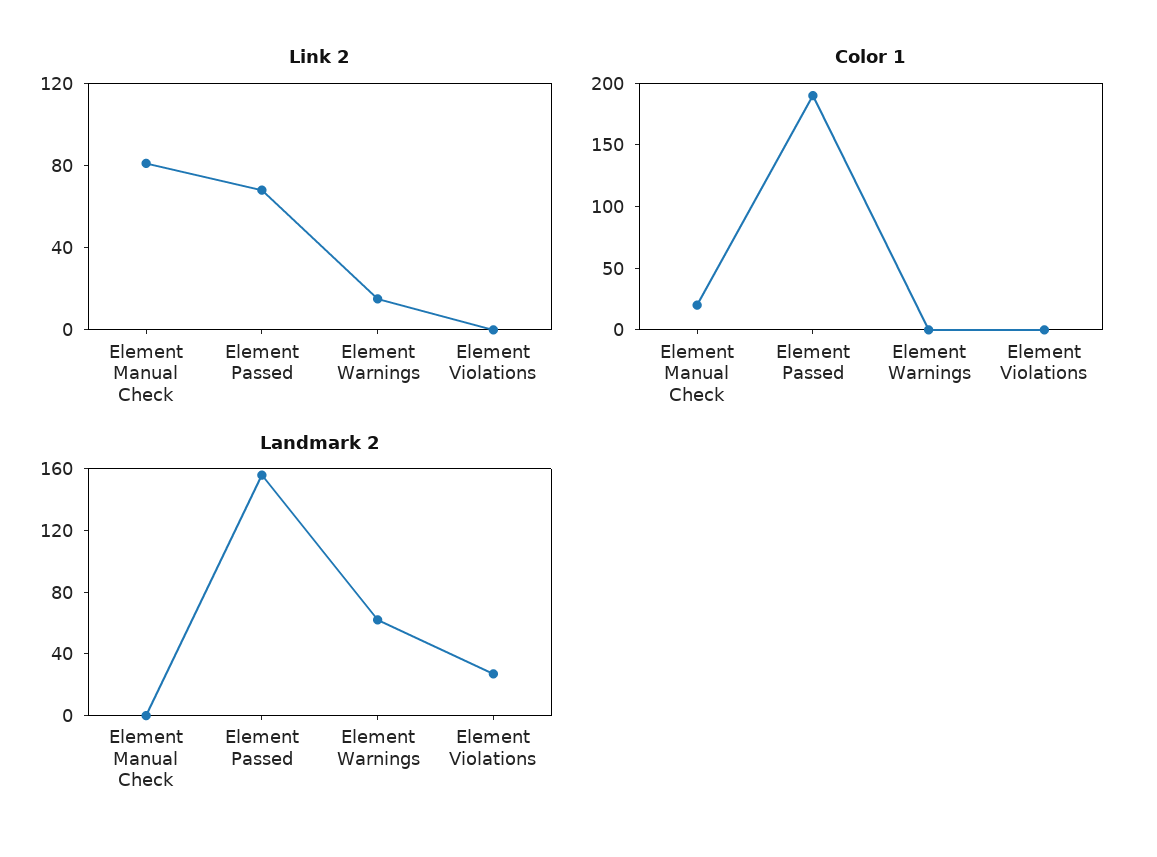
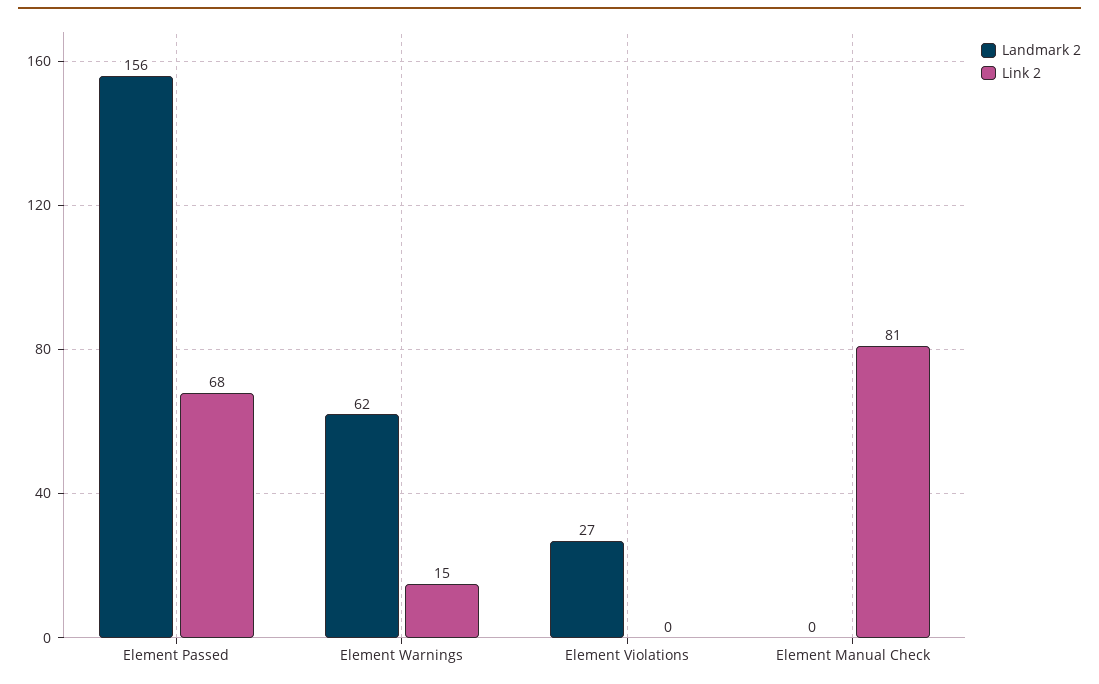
  {
    "Link 2": {
      "Element Manual Check": 81,
      "Element Passed": 68,
      "Element Warnings": 15,
      "Element Violations": 0
    },
-   "Color 1": {
-     "Element Manual Check": 20,
-     "Element Passed": 190,
-     "Element Warnings": 0,
-     "Element Violations": 0
-   },
    "Landmark 2": {
      "Element Manual Check": 0,
      "Element Passed": 156,
      "Element Warnings": 62,
      "Element Violations": 27
    }
  }

